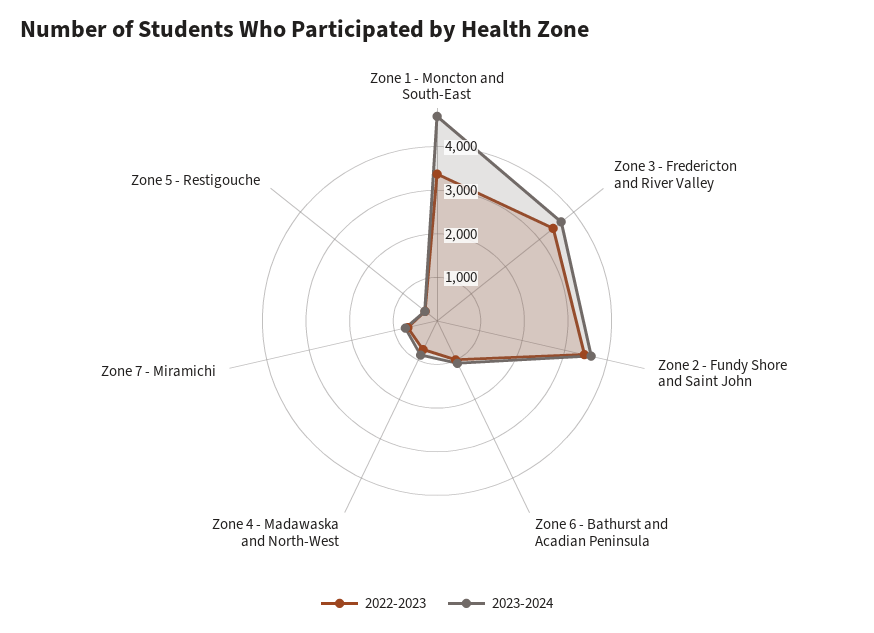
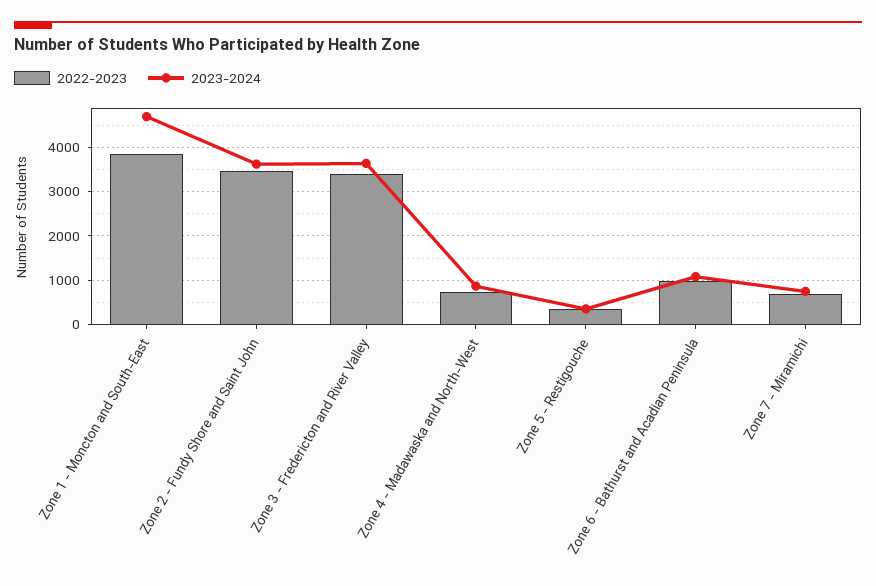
  {
    "2022-2023": {
-     "Zone 1 - Moncton and South-East": 3400,
+     "Zone 1 - Moncton and South-East": 3800,
      "Zone 3 - Fredericton and River Valley": 3400,
      "Zone 2 - Fundy Shore and Saint John": 3400,
      "Zone 6 - Bathurst and Acadian Peninsula": 1000,
      "Zone 4 - Madawaska and North-West": 800,
      "Zone 7 - Miramichi": 600,
      "Zone 5 - Restigouche": 400
    },
    "2023-2024": {
      "Zone 1 - Moncton and South-East": 4600,
      "Zone 3 - Fredericton and River Valley": 3600,
      "Zone 2 - Fundy Shore and Saint John": 3600,
      "Zone 6 - Bathurst and Acadian Peninsula": 1000,
      "Zone 4 - Madawaska and North-West": 800,
      "Zone 7 - Miramichi": 800,
      "Zone 5 - Restigouche": 400
    }
  }

